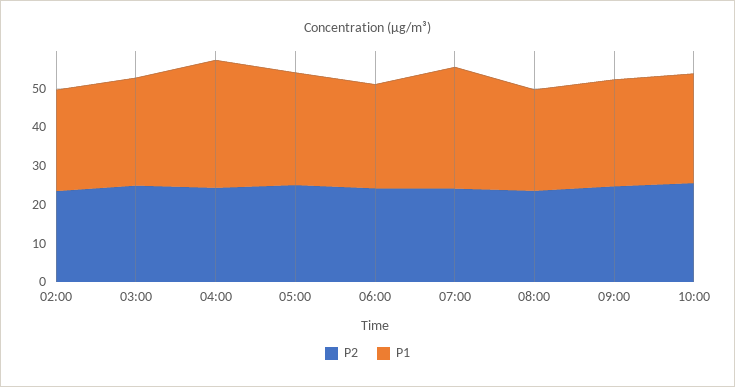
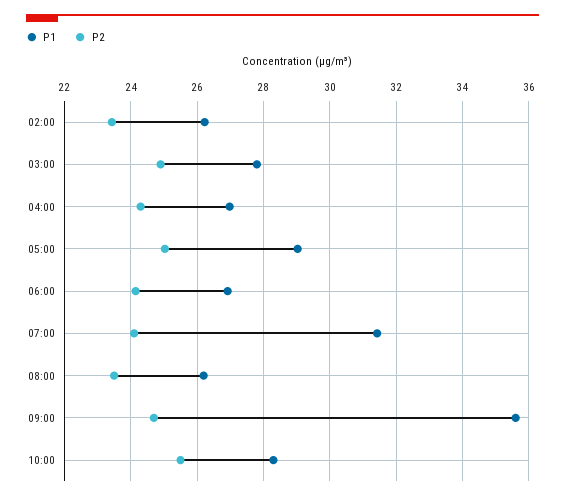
  {
    "P2": {
      "02:00": 23.4,
      "03:00": 25,
      "04:00": 24.4,
      "05:00": 25,
      "06:00": 24.2,
      "07:00": 24.2,
      "08:00": 23.6,
      "09:00": 24.8,
      "10:00": 25.6
    },
    "P1": {
      "02:00": 26.2,
      "03:00": 27.8,
-     "04:00": 32.5,
+     "04:00": 27,
      "05:00": 29,
      "06:00": 27,
      "07:00": 31.4,
      "08:00": 26.2,
-     "09:00": 27.5,
+     "09:00": 35.6,
      "10:00": 28.4
    }
  }

